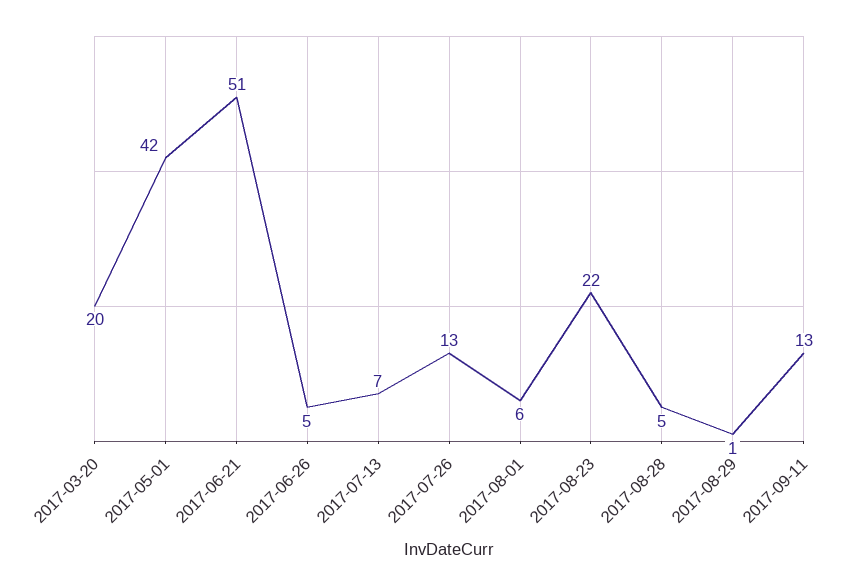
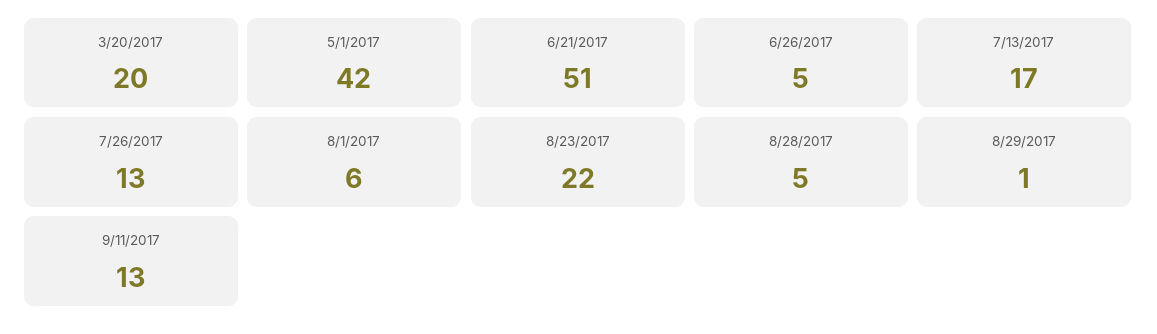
  {
    "2017-03-20": 20,
    "2017-05-01": 42,
    "2017-06-21": 51,
    "2017-06-26": 5,
-   "2017-07-13": 7,
+   "2017-07-13": 17,
    "2017-07-26": 13,
    "2017-08-01": 6,
    "2017-08-23": 22,
    "2017-08-28": 5,
    "2017-08-29": 1,
    "2017-09-11": 13
  }

